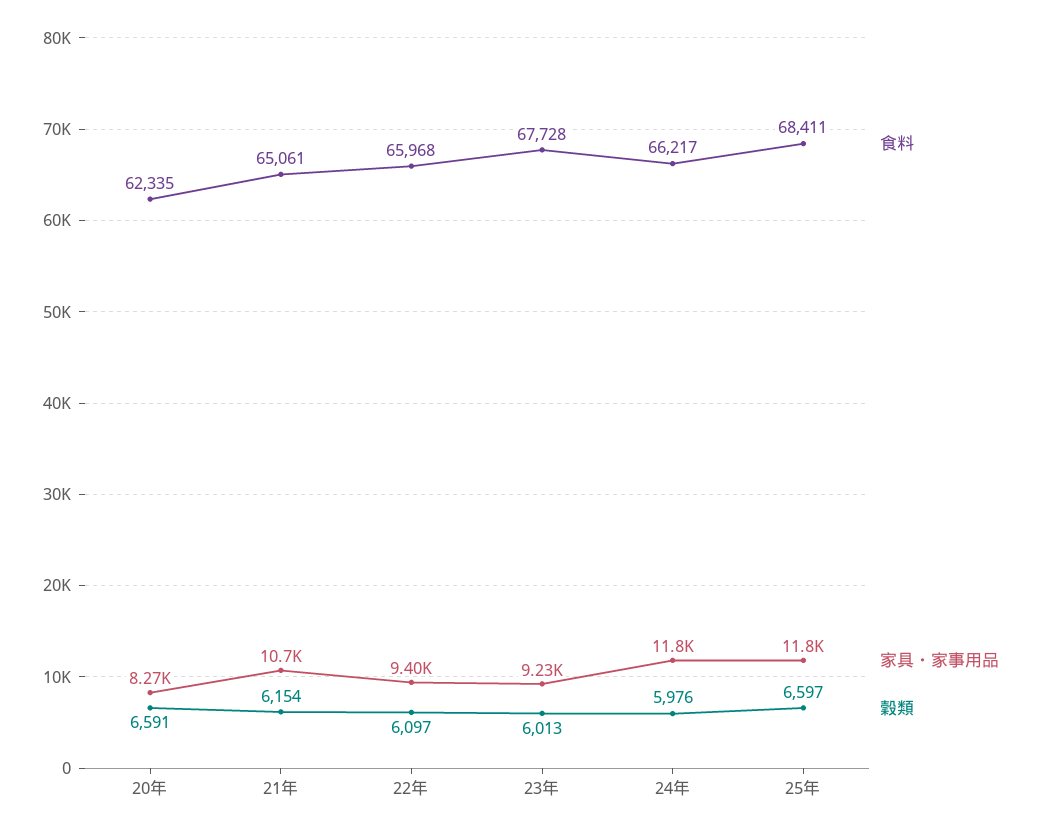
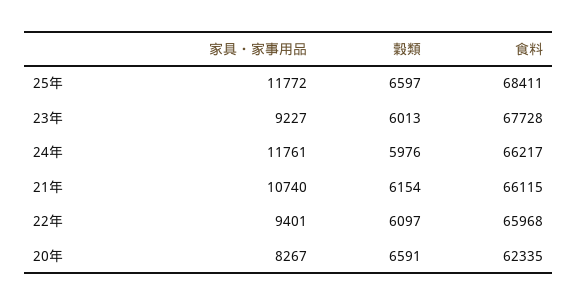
  {
    "食料": {
      "20年": 62335,
-     "21年": 65061,
+     "21年": 66115,
      "22年": 65968,
      "23年": 67728,
      "24年": 66217,
      "25年": 68411
    },
    "家具・家事用品": {
      "20年": 8267,
      "21年": 10740,
      "22年": 9401,
      "23年": 9227,
      "24年": 11761,
      "25年": 11772
    },
    "穀類": {
      "20年": 6591,
      "21年": 6154,
      "22年": 6097,
      "23年": 6013,
      "24年": 5976,
      "25年": 6597
    }
  }

